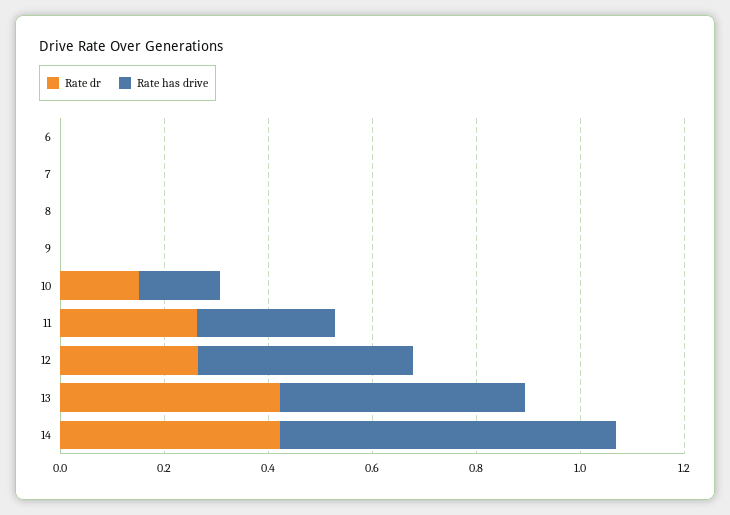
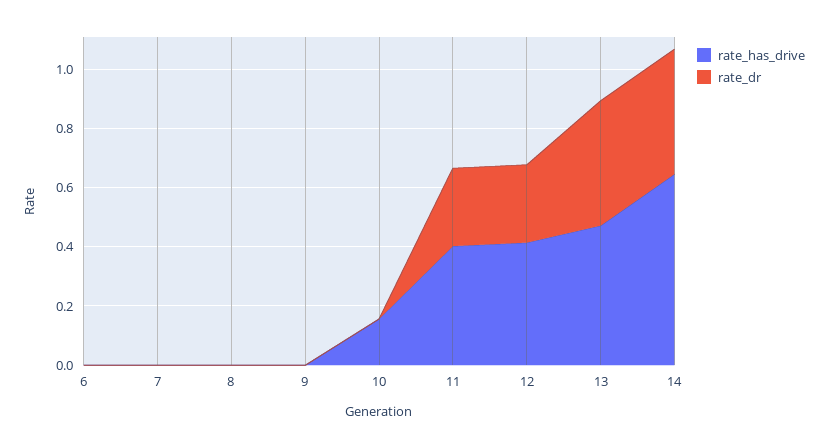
  {
    "Rate dr": {
      "6": 0,
      "7": 0,
      "8": 0,
      "9": 0,
-     "10": 0.15,
+     "10": 0,
      "11": 0.25,
      "12": 0.25,
      "13": 0.4,
      "14": 0.4
    },
    "Rate has drive": {
      "6": 0,
      "7": 0,
      "8": 0,
      "9": 0,
      "10": 0.15,
-     "11": 0.25,
+     "11": 0.4,
      "12": 0.4,
      "13": 0.45,
      "14": 0.65
    }
  }

